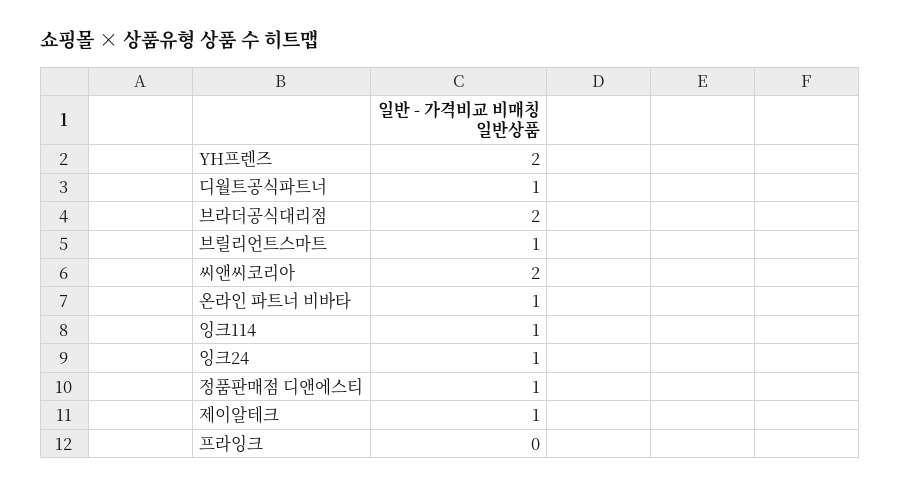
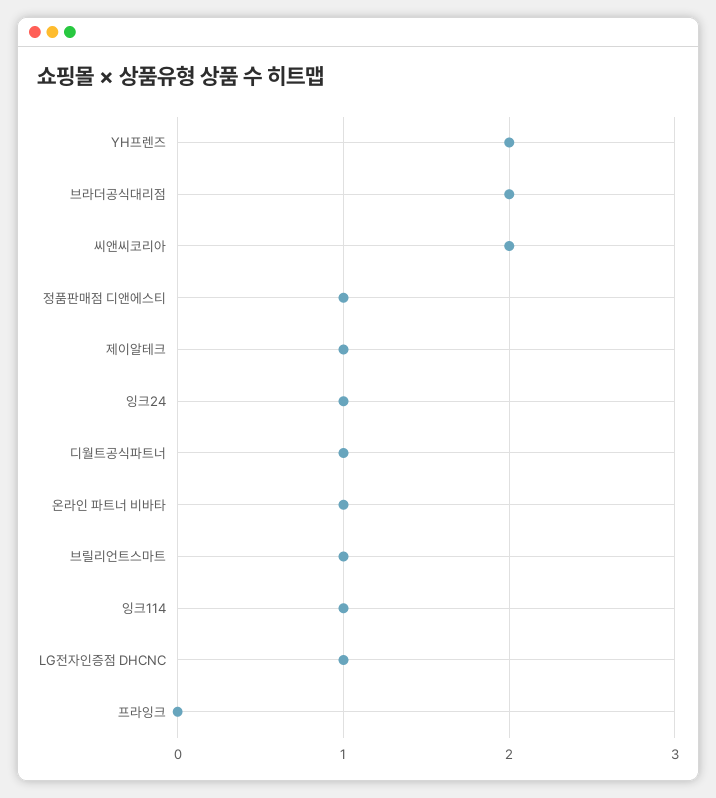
  {
    "YH프렌즈": 2,
    "디월트공식파트너": 1,
    "브라더공식대리점": 2,
    "브릴리언트스마트": 1,
    "씨앤씨코리아": 2,
    "온라인 파트너 비바타": 1,
    "잉크114": 1,
    "잉크24": 1,
    "정품판매점 디앤에스티": 1,
    "제이알테크": 1,
-   "프라잉크": 0
+   "프라잉크": 0,
+   "LG전자인증점 DHCNC": 1
  }

